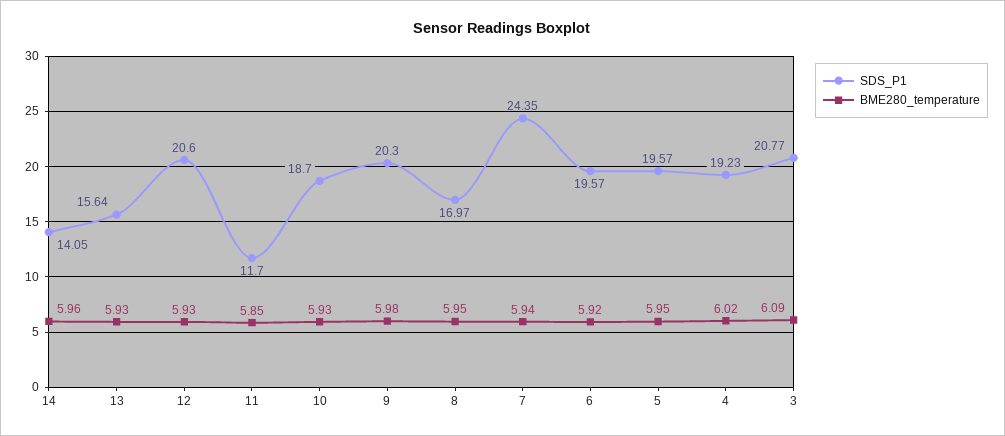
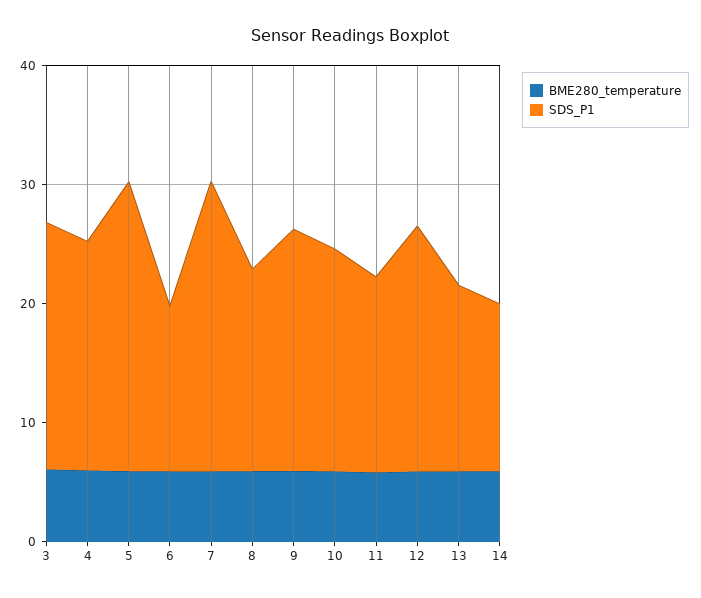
  {
    "SDS_P1": {
      "14": 14.05,
      "13": 15.64,
      "12": 20.6,
-     "11": 11.7,
+     "11": 16,
      "10": 18.7,
      "9": 20.3,
      "8": 16.97,
      "7": 24.35,
-     "6": 19.57,
+     "6": 14,
-     "5": 19.57,
+     "5": 24,
      "4": 19.23,
      "3": 20.77
    },
    "BME280_temperature": {
      "14": 5.96,
      "13": 5.93,
      "12": 5.93,
      "11": 5.85,
      "10": 5.93,
      "9": 5.98,
      "8": 5.95,
      "7": 5.94,
      "6": 5.92,
      "5": 5.95,
      "4": 6.02,
      "3": 6.09
    }
  }

